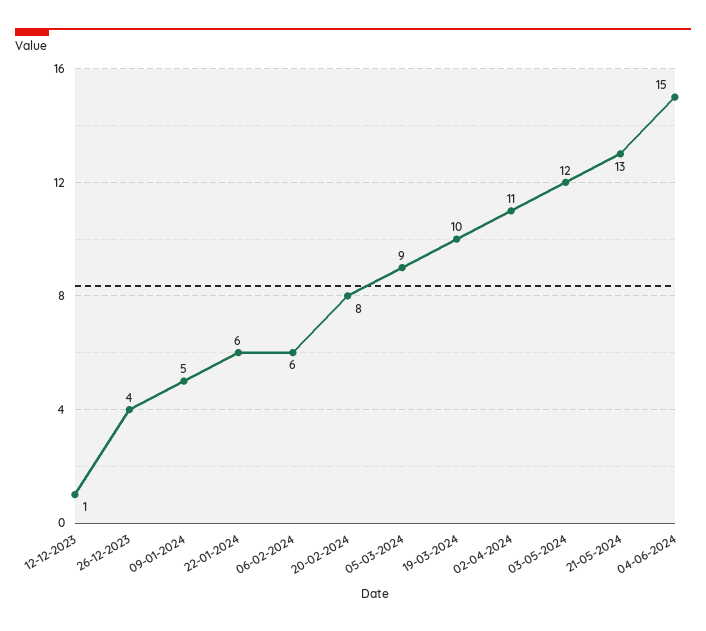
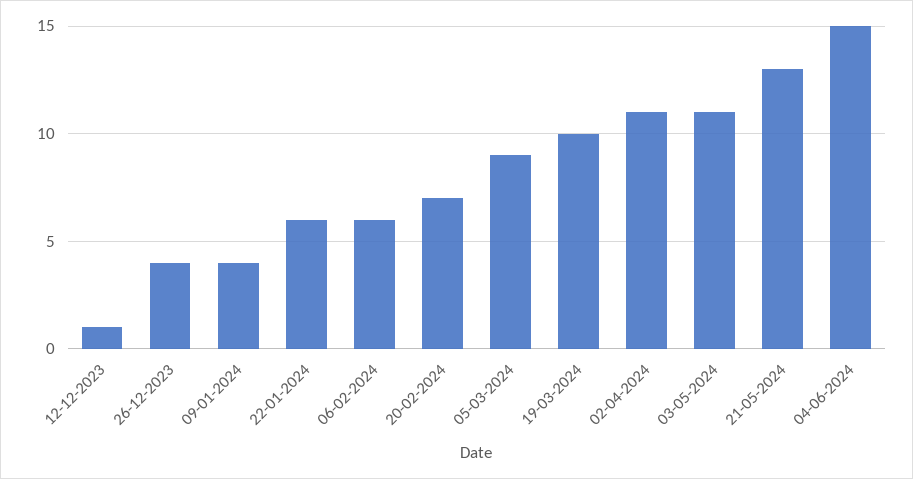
  {
    "12-12-2023": 1,
    "26-12-2023": 4,
-   "09-01-2024": 5,
+   "09-01-2024": 4,
    "22-01-2024": 6,
    "06-02-2024": 6,
-   "20-02-2024": 8,
+   "20-02-2024": 7,
    "05-03-2024": 9,
    "19-03-2024": 10,
    "02-04-2024": 11,
-   "03-05-2024": 12,
+   "03-05-2024": 11,
    "21-05-2024": 13,
    "04-06-2024": 15
  }

